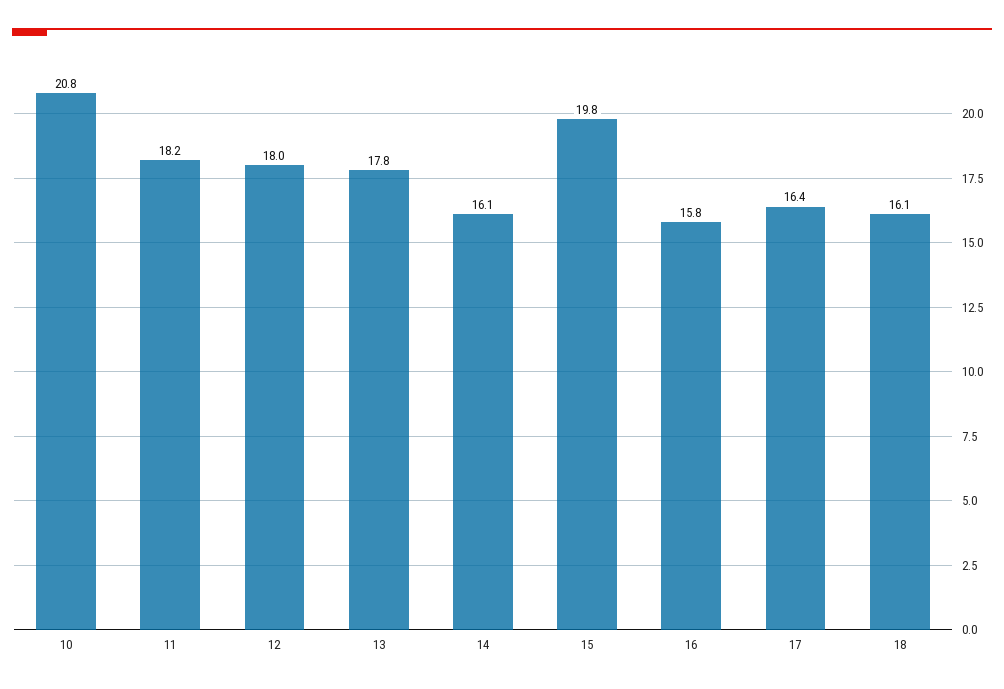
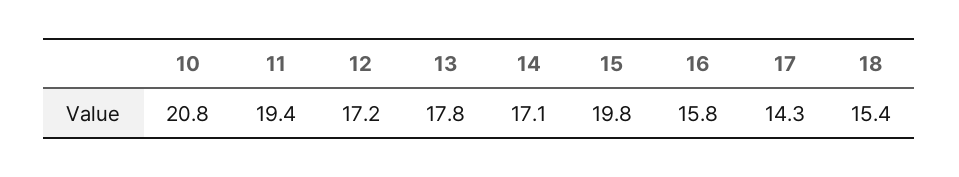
  {
    "10": 20.8,
-   "11": 18.2,
+   "11": 19.4,
-   "12": 18,
+   "12": 17.2,
    "13": 17.8,
-   "14": 16.1,
+   "14": 17.1,
    "15": 19.8,
    "16": 15.8,
-   "17": 16.4,
+   "17": 14.3,
-   "18": 16.1
+   "18": 15.4
  }

